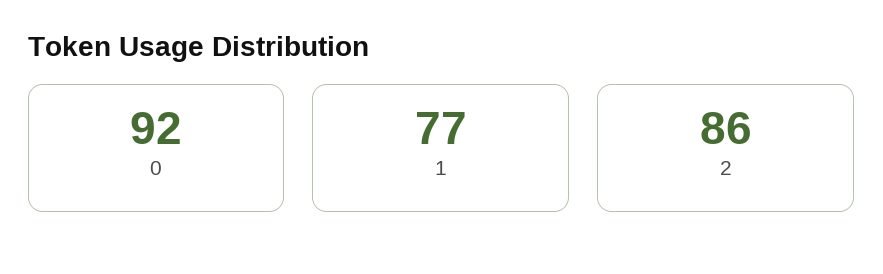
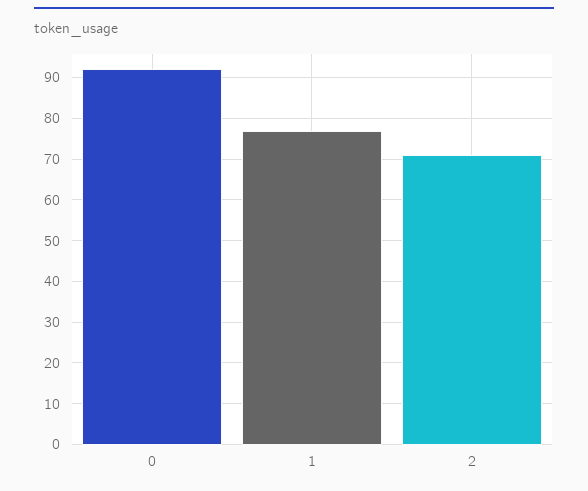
  {
    "0": 92,
    "1": 77,
-   "2": 86
+   "2": 70
  }

